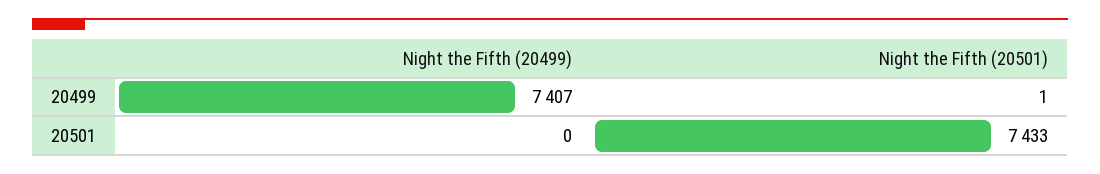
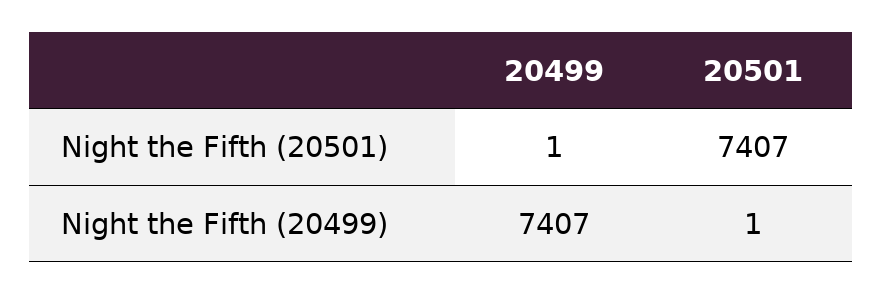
  {
    "Night the Fifth (20499)": {
      "20499": 7407,
-     "20501": 0
+     "20501": 1
    },
    "Night the Fifth (20501)": {
      "20499": 1,
-     "20501": 7433
+     "20501": 7407
    }
  }

